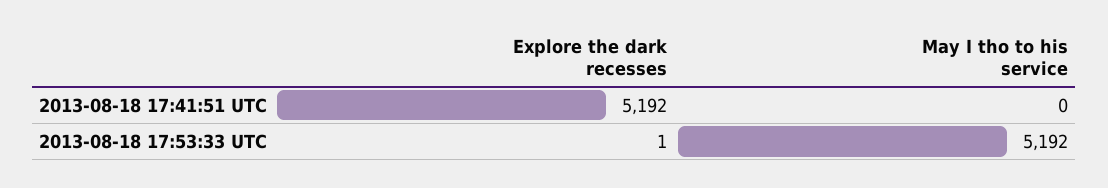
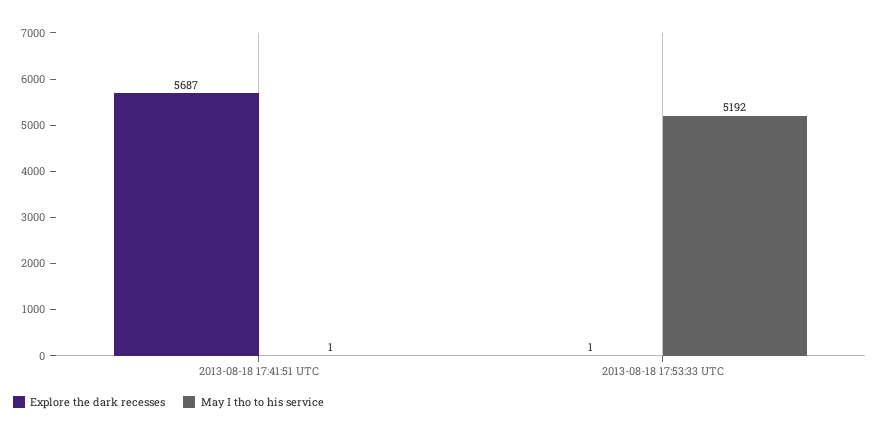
  {
    "Explore the dark recesses": {
-     "2013-08-18 17:41:51 UTC": 5192,
+     "2013-08-18 17:41:51 UTC": 5687,
      "2013-08-18 17:53:33 UTC": 1
    },
    "May I tho to his service": {
-     "2013-08-18 17:41:51 UTC": 0,
+     "2013-08-18 17:41:51 UTC": 1,
      "2013-08-18 17:53:33 UTC": 5192
    }
  }

